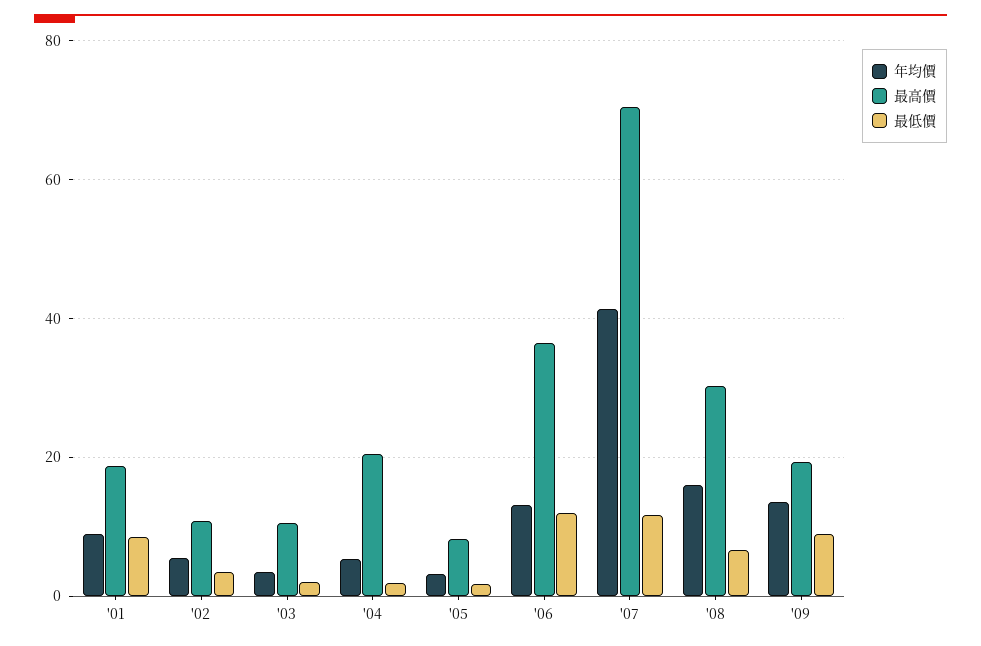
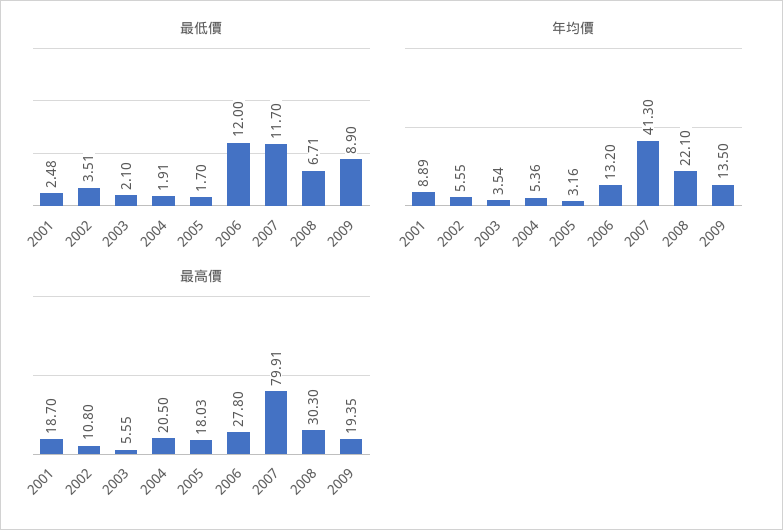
  {
    "年均價": {
      "'01": 8.89,
      "'02": 5.55,
      "'03": 3.54,
      "'04": 5.36,
      "'05": 3.16,
      "'06": 13.2,
      "'07": 41.3,
-     "'08": 16,
+     "'08": 22.1,
      "'09": 13.5
    },
    "最高價": {
      "'01": 18.7,
      "'02": 10.8,
-     "'03": 10,
+     "'03": 5.55,
      "'04": 20.5,
-     "'05": 8,
+     "'05": 18.03,
-     "'06": 36,
+     "'06": 27.8,
-     "'07": 70,
+     "'07": 79.91,
      "'08": 30.3,
      "'09": 19.35
    },
    "最低價": {
-     "'01": 8,
+     "'01": 2.48,
      "'02": 3.51,
      "'03": 2.1,
      "'04": 1.91,
      "'05": 1.7,
      "'06": 12,
      "'07": 11.7,
      "'08": 6.71,
      "'09": 8.9
    }
  }

